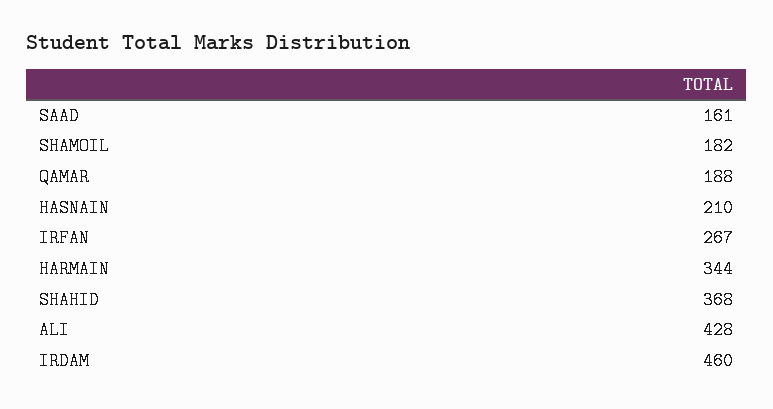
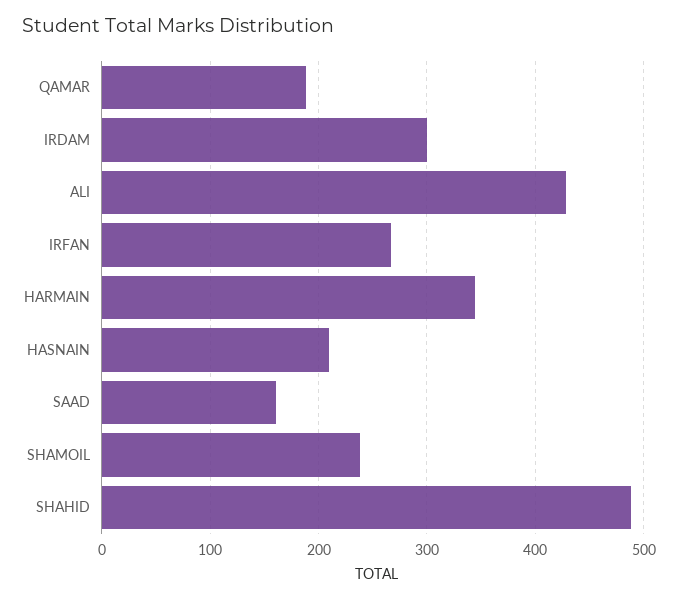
  {
    "SAAD": 161,
-   "SHAMOIL": 182,
+   "SHAMOIL": 240,
    "QAMAR": 188,
    "HASNAIN": 210,
    "IRFAN": 267,
    "HARMAIN": 344,
-   "SHAHID": 368,
+   "SHAHID": 490,
    "ALI": 428,
-   "IRDAM": 460
+   "IRDAM": 300
  }

